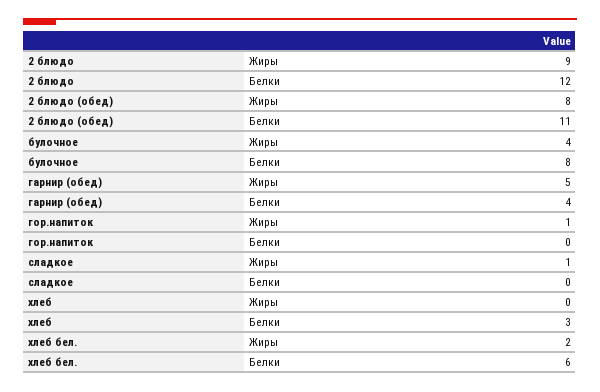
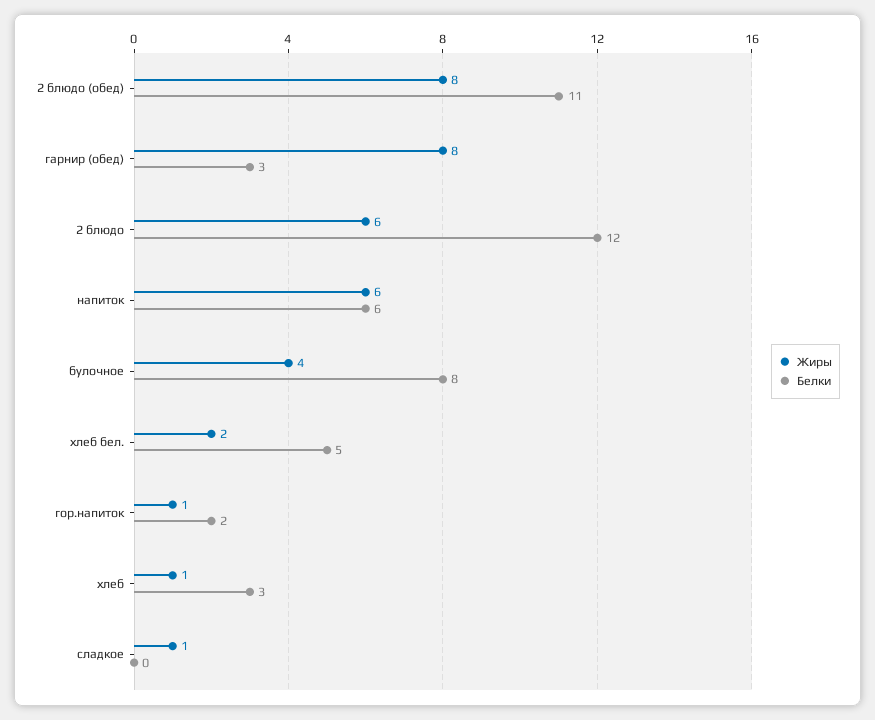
  {
    "Жиры": {
-     "2 блюдо": 9,
+     "2 блюдо": 6,
      "2 блюдо (обед)": 8,
      "булочное": 4,
-     "гарнир (обед)": 5,
+     "гарнир (обед)": 8,
      "гор.напиток": 1,
      "сладкое": 1,
-     "хлеб": 0,
+     "хлеб": 1,
-     "хлеб бел.": 2
+     "хлеб бел.": 2,
+     "напиток": 6
    },
    "Белки": {
      "2 блюдо": 12,
      "2 блюдо (обед)": 11,
      "булочное": 8,
-     "гарнир (обед)": 4,
+     "гарнир (обед)": 3,
-     "гор.напиток": 0,
+     "гор.напиток": 2,
      "сладкое": 0,
      "хлеб": 3,
-     "хлеб бел.": 6
+     "хлеб бел.": 5,
+     "напиток": 6
    }
  }

